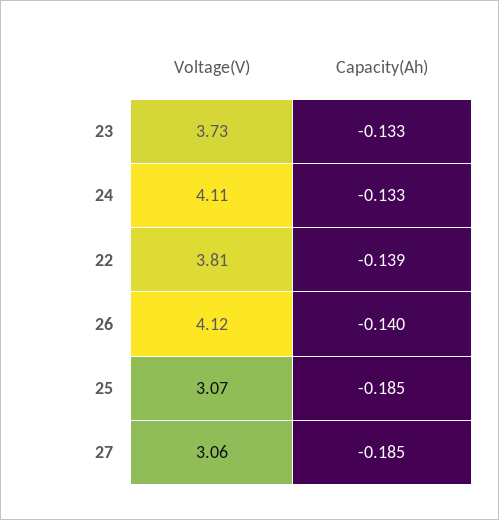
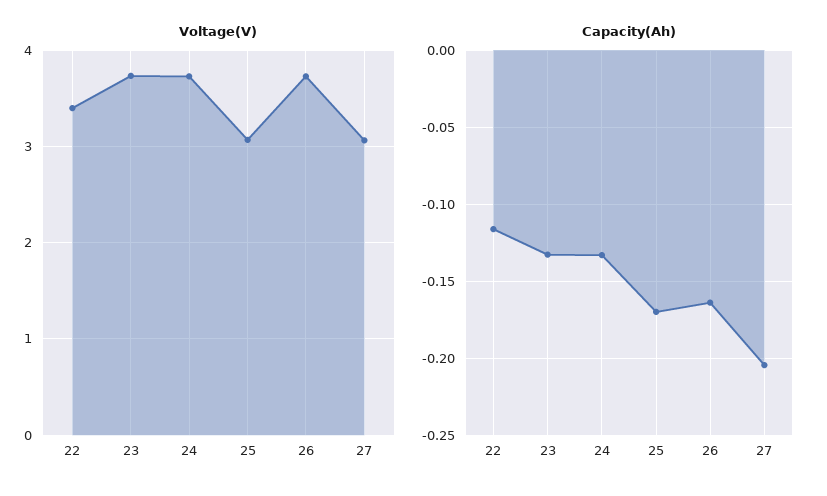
  {
    "Voltage(V)": {
      "23": 3.73,
-     "24": 4.11,
+     "24": 3.7,
-     "22": 3.81,
+     "22": 3.4,
-     "26": 4.12,
+     "26": 3.7,
      "25": 3.07,
      "27": 3.06
    },
    "Capacity(Ah)": {
      "23": -0.133,
      "24": -0.133,
-     "22": -0.139,
+     "22": -0.115,
-     "26": -0.14,
+     "26": -0.165,
-     "25": -0.185,
+     "25": -0.17,
-     "27": -0.185
+     "27": -0.205
    }
  }

